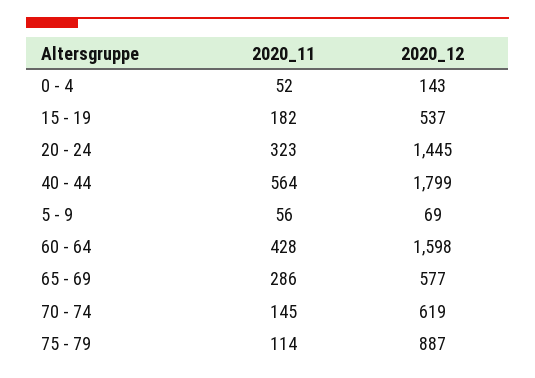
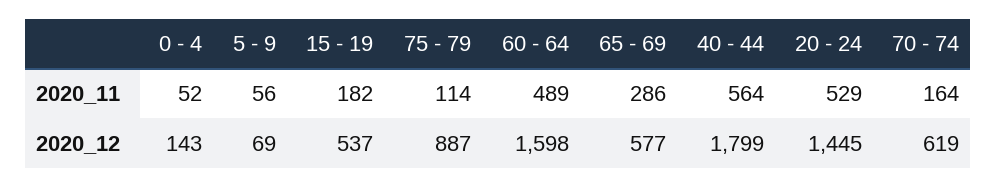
  {
    "2020_11": {
      "0 - 4": 52,
      "15 - 19": 182,
-     "20 - 24": 323,
+     "20 - 24": 529,
      "40 - 44": 564,
      "5 - 9": 56,
-     "60 - 64": 428,
+     "60 - 64": 489,
      "65 - 69": 286,
-     "70 - 74": 145,
+     "70 - 74": 164,
      "75 - 79": 114
    },
    "2020_12": {
      "0 - 4": 143,
      "15 - 19": 537,
      "20 - 24": 1445,
      "40 - 44": 1799,
      "5 - 9": 69,
      "60 - 64": 1598,
      "65 - 69": 577,
      "70 - 74": 619,
      "75 - 79": 887
    }
  }

